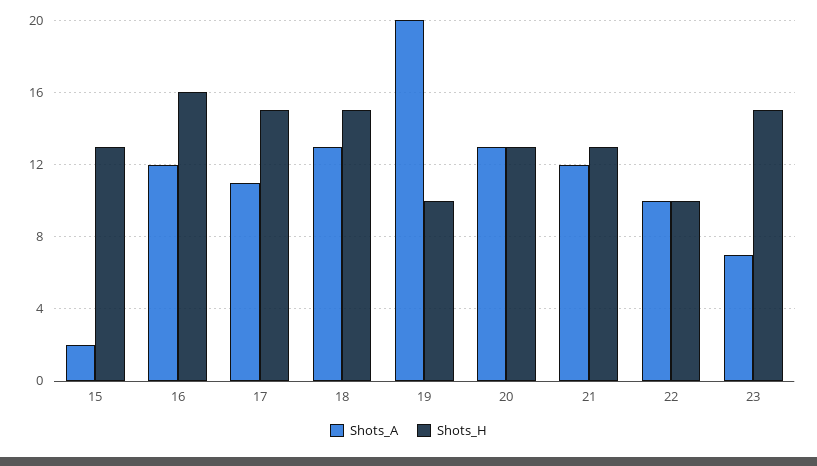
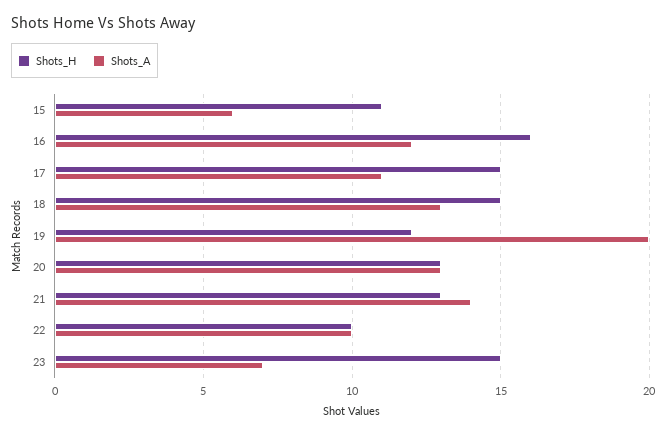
  {
    "Shots_A": {
-     "15": 2,
+     "15": 6,
      "16": 12,
      "17": 11,
      "18": 13,
      "19": 20,
      "20": 13,
-     "21": 12,
+     "21": 14,
      "22": 10,
      "23": 7
    },
    "Shots_H": {
-     "15": 13,
+     "15": 11,
      "16": 16,
      "17": 15,
      "18": 15,
-     "19": 10,
+     "19": 12,
      "20": 13,
      "21": 13,
      "22": 10,
      "23": 15
    }
  }

